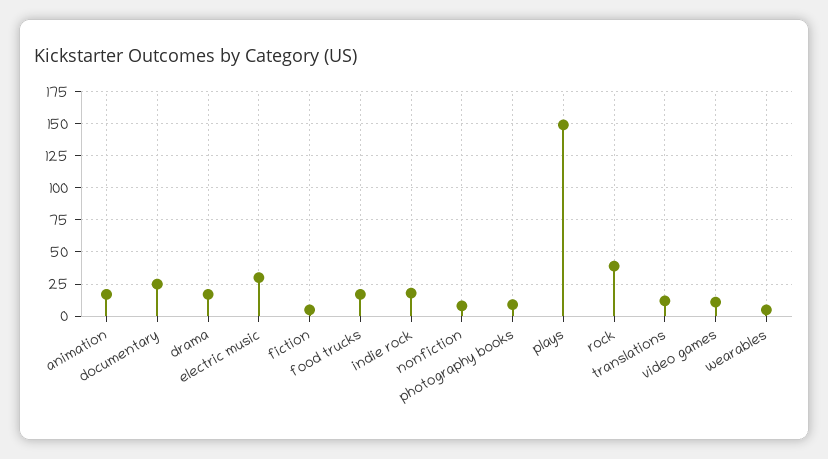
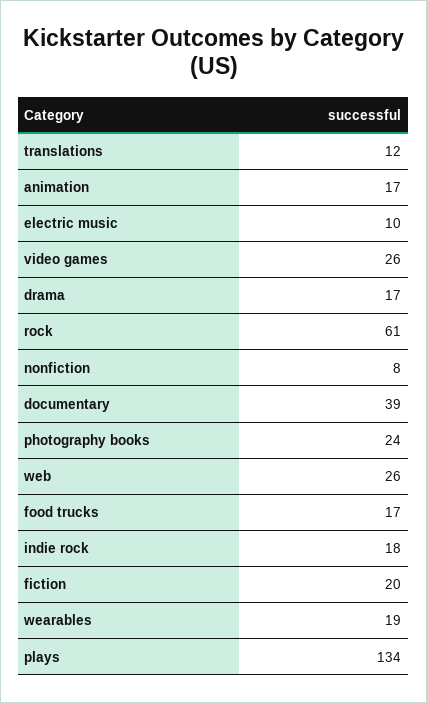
  {
    "animation": 17,
-   "documentary": 25,
+   "documentary": 39,
    "drama": 17,
-   "electric music": 30,
+   "electric music": 10,
-   "fiction": 5,
+   "fiction": 20,
    "food trucks": 17,
    "indie rock": 18,
    "nonfiction": 8,
-   "photography books": 10,
+   "photography books": 24,
-   "plays": 150,
+   "plays": 134,
-   "rock": 40,
+   "rock": 61,
    "translations": 12,
-   "video games": 10,
+   "video games": 26,
-   "wearables": 5
+   "wearables": 19,
+   "web": 26
  }

